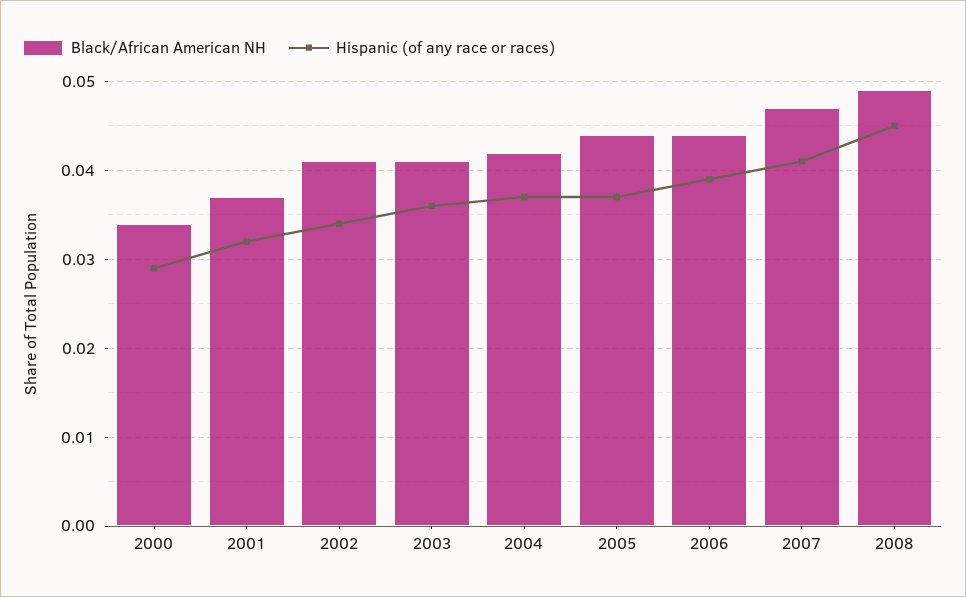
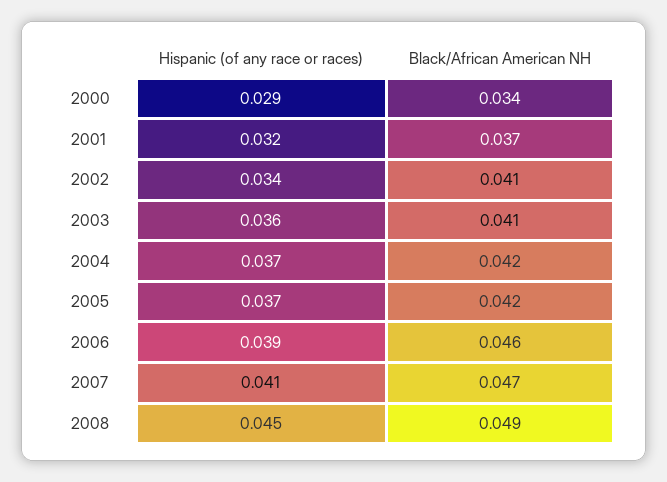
  {
    "Black/African American NH": {
      "2000": 0.034,
      "2001": 0.037,
      "2002": 0.041,
      "2003": 0.041,
      "2004": 0.042,
-     "2005": 0.044,
+     "2005": 0.042,
-     "2006": 0.044,
+     "2006": 0.046,
      "2007": 0.047,
      "2008": 0.049
    },
    "Hispanic (of any race or races)": {
      "2000": 0.029,
      "2001": 0.032,
      "2002": 0.034,
      "2003": 0.036,
      "2004": 0.037,
      "2005": 0.037,
      "2006": 0.039,
      "2007": 0.041,
      "2008": 0.045
    }
  }

